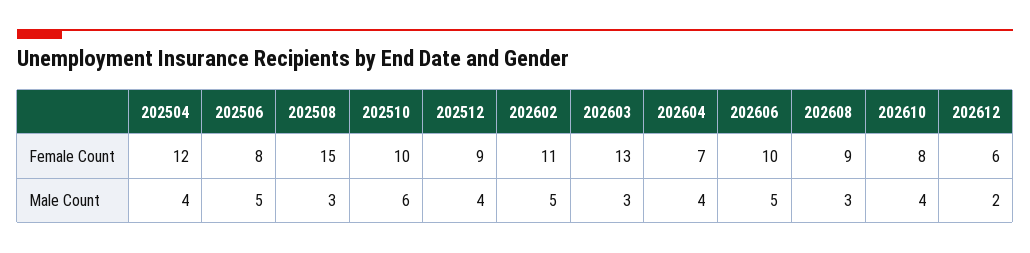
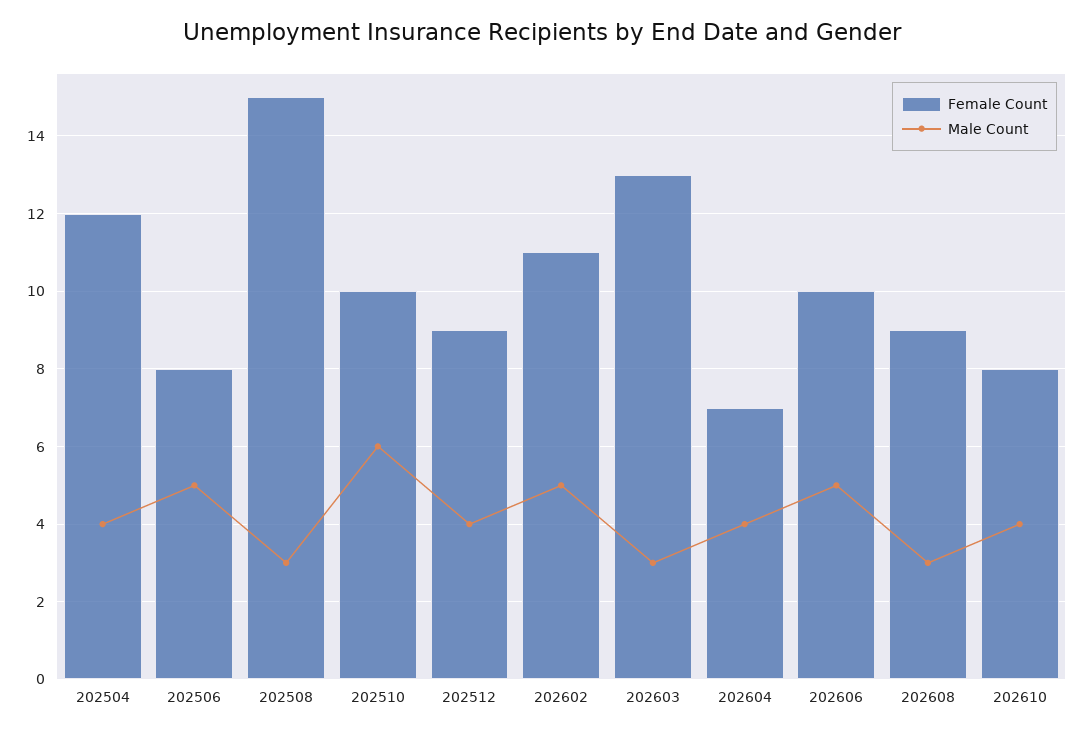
  {
    "Female Count": {
      "202504": 12,
      "202506": 8,
      "202508": 15,
      "202510": 10,
      "202512": 9,
      "202602": 11,
      "202603": 13,
      "202604": 7,
      "202606": 10,
      "202608": 9,
-     "202610": 8,
+     "202610": 8
-     "202612": 6
    },
    "Male Count": {
      "202504": 4,
      "202506": 5,
      "202508": 3,
      "202510": 6,
      "202512": 4,
      "202602": 5,
      "202603": 3,
      "202604": 4,
      "202606": 5,
      "202608": 3,
-     "202610": 4,
+     "202610": 4
-     "202612": 2
    }
  }

